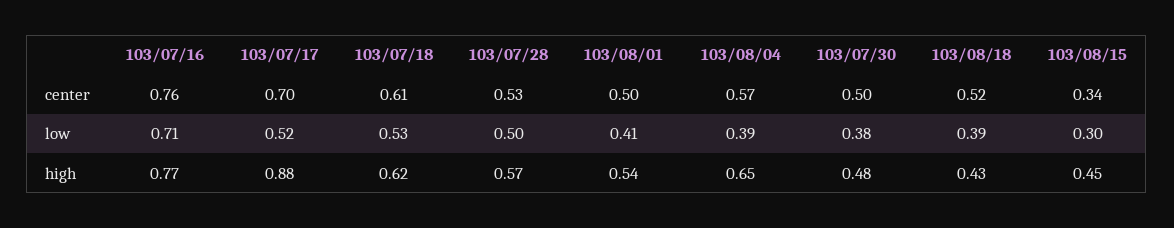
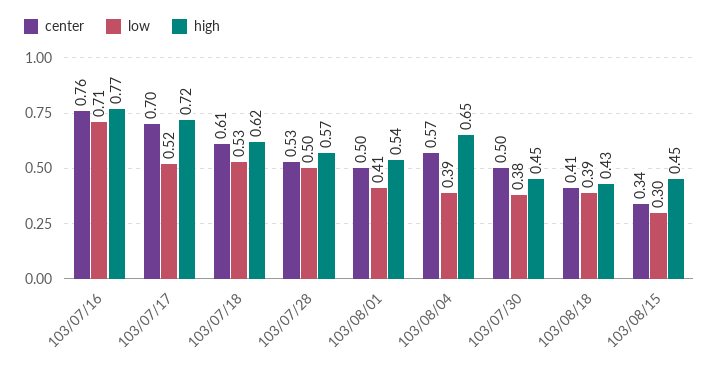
  {
    "center": {
      "103/07/16": 0.76,
      "103/07/17": 0.7,
      "103/07/18": 0.61,
      "103/07/28": 0.53,
      "103/08/01": 0.5,
      "103/08/04": 0.57,
      "103/07/30": 0.5,
-     "103/08/18": 0.52,
+     "103/08/18": 0.41,
      "103/08/15": 0.34
    },
    "low": {
      "103/07/16": 0.71,
      "103/07/17": 0.52,
      "103/07/18": 0.53,
      "103/07/28": 0.5,
      "103/08/01": 0.41,
      "103/08/04": 0.39,
      "103/07/30": 0.38,
      "103/08/18": 0.39,
      "103/08/15": 0.3
    },
    "high": {
      "103/07/16": 0.77,
-     "103/07/17": 0.88,
+     "103/07/17": 0.72,
      "103/07/18": 0.62,
      "103/07/28": 0.57,
      "103/08/01": 0.54,
      "103/08/04": 0.65,
-     "103/07/30": 0.48,
+     "103/07/30": 0.45,
      "103/08/18": 0.43,
      "103/08/15": 0.45
    }
  }

